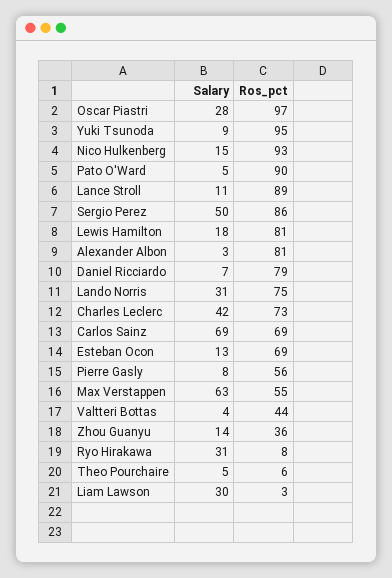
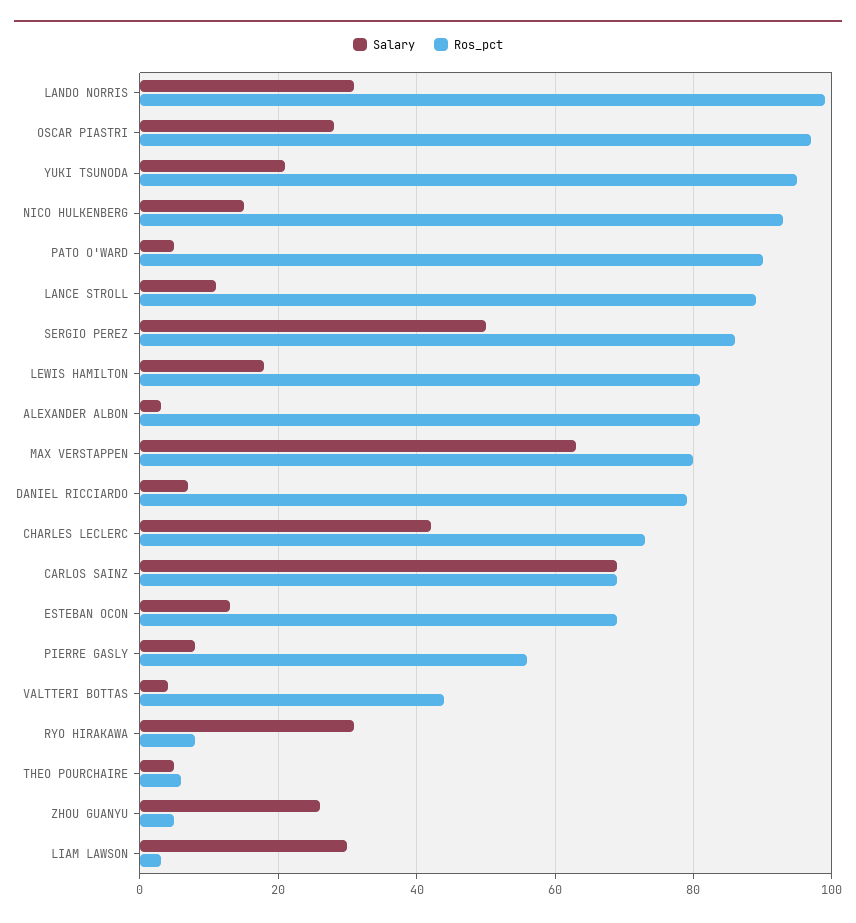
  {
    "Salary": {
      "Oscar Piastri": 28,
-     "Yuki Tsunoda": 9,
+     "Yuki Tsunoda": 20,
      "Nico Hulkenberg": 15,
      "Pato O'Ward": 5,
      "Lance Stroll": 11,
      "Sergio Perez": 50,
      "Lewis Hamilton": 18,
      "Alexander Albon": 3,
      "Daniel Ricciardo": 7,
      "Lando Norris": 31,
      "Charles Leclerc": 42,
      "Carlos Sainz": 69,
      "Esteban Ocon": 13,
      "Pierre Gasly": 8,
      "Max Verstappen": 63,
      "Valtteri Bottas": 4,
-     "Zhou Guanyu": 14,
+     "Zhou Guanyu": 25,
      "Ryo Hirakawa": 31,
      "Theo Pourchaire": 5,
      "Liam Lawson": 30
    },
    "Ros_pct": {
      "Oscar Piastri": 97,
      "Yuki Tsunoda": 95,
      "Nico Hulkenberg": 93,
      "Pato O'Ward": 90,
      "Lance Stroll": 89,
      "Sergio Perez": 86,
      "Lewis Hamilton": 81,
      "Alexander Albon": 81,
      "Daniel Ricciardo": 79,
-     "Lando Norris": 75,
+     "Lando Norris": 100,
      "Charles Leclerc": 73,
      "Carlos Sainz": 69,
      "Esteban Ocon": 69,
      "Pierre Gasly": 56,
-     "Max Verstappen": 55,
+     "Max Verstappen": 80,
      "Valtteri Bottas": 44,
-     "Zhou Guanyu": 36,
+     "Zhou Guanyu": 5,
      "Ryo Hirakawa": 8,
      "Theo Pourchaire": 6,
      "Liam Lawson": 3
    }
  }

